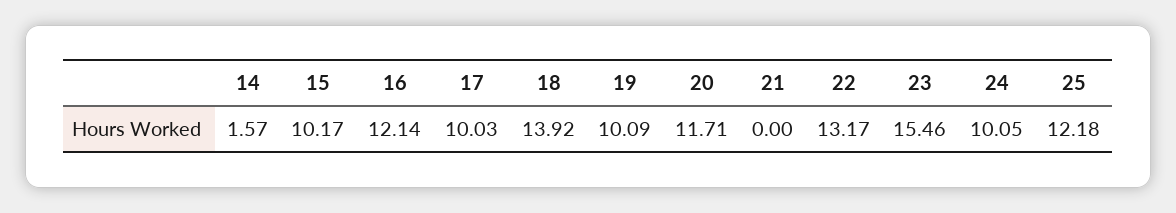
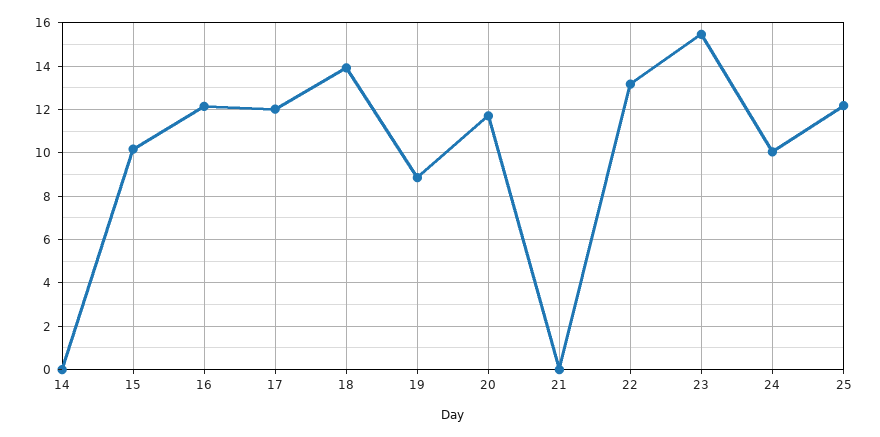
  {
-   "14": 1.57,
+   "14": 0,
    "15": 10.17,
    "16": 12.14,
-   "17": 10.03,
+   "17": 12,
    "18": 13.92,
-   "19": 10.09,
+   "19": 9,
    "20": 11.71,
    "21": 0,
    "22": 13.17,
    "23": 15.46,
    "24": 10.05,
    "25": 12.18
  }

